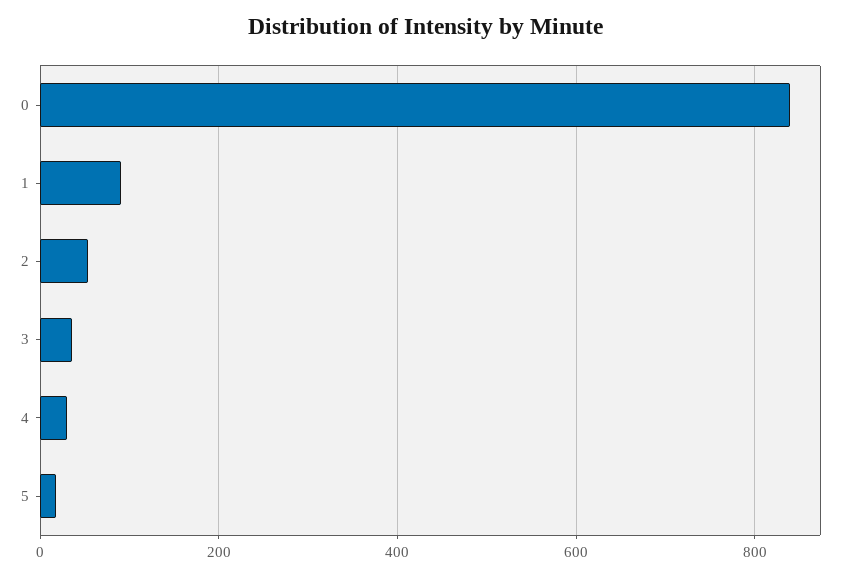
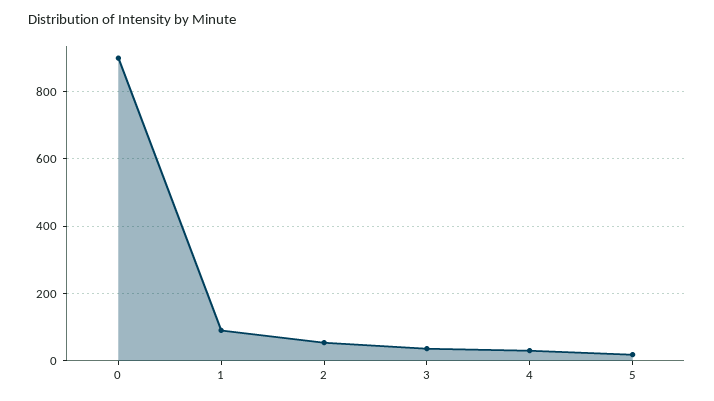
  {
-   "0": 840,
+   "0": 900,
    "1": 100,
    "2": 60,
    "3": 40,
    "4": 40,
    "5": 20
  }

